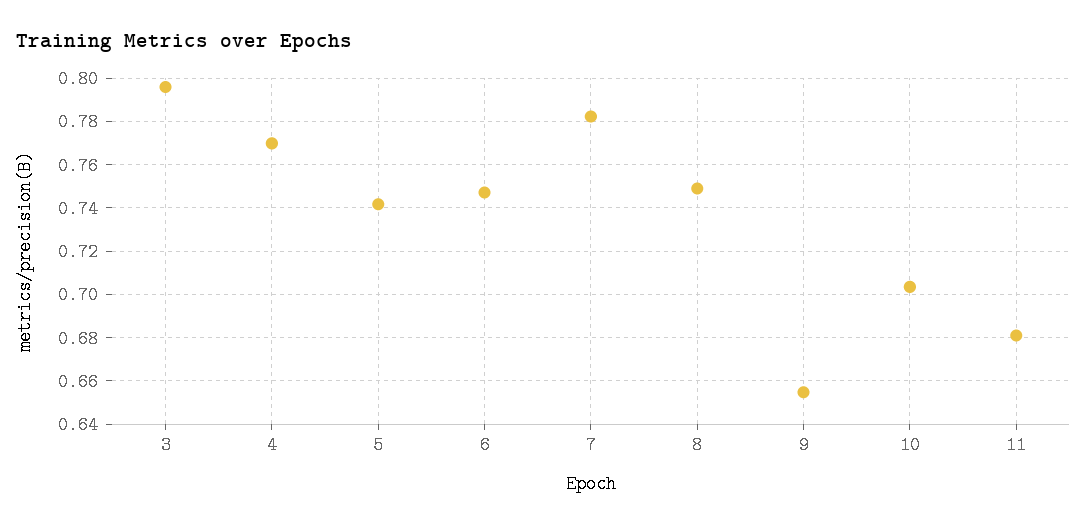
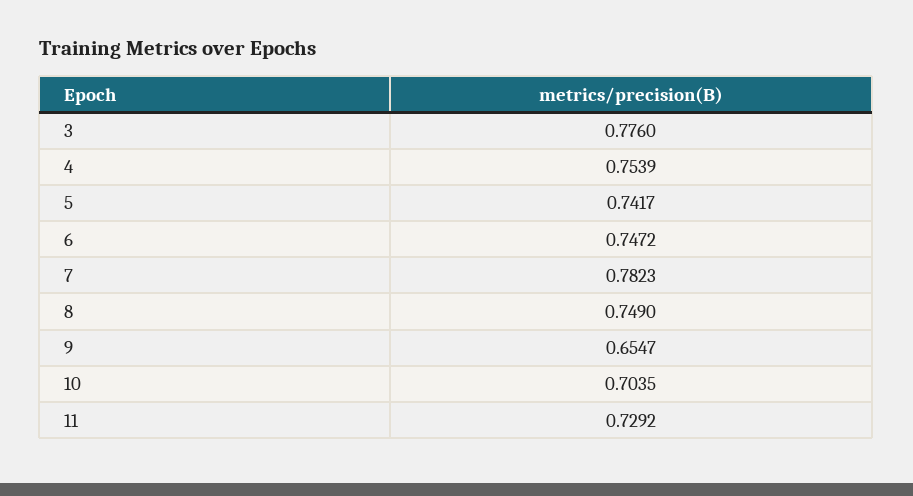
  {
-   "3": 0.795,
+   "3": 0.776,
-   "4": 0.77,
+   "4": 0.7539,
    "5": 0.7417,
    "6": 0.7472,
    "7": 0.7823,
    "8": 0.749,
    "9": 0.6547,
    "10": 0.7035,
-   "11": 0.68
+   "11": 0.7292
  }

